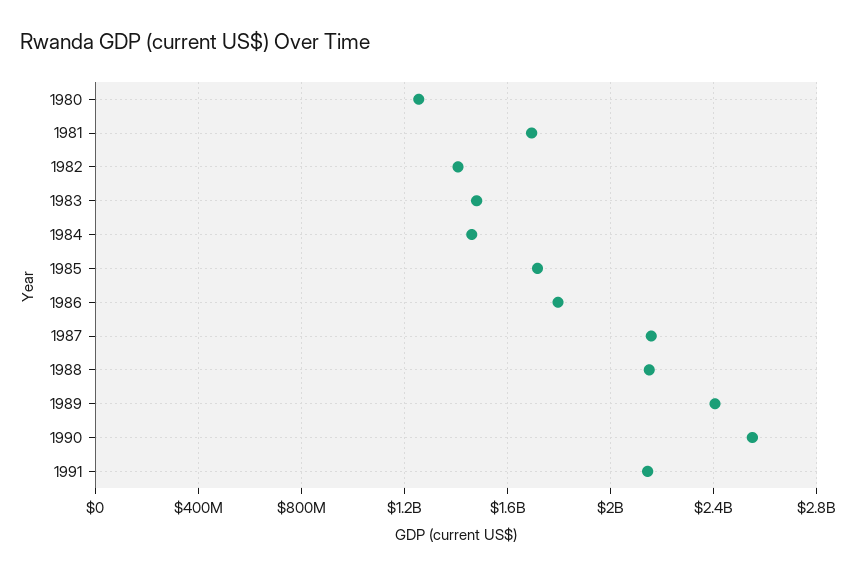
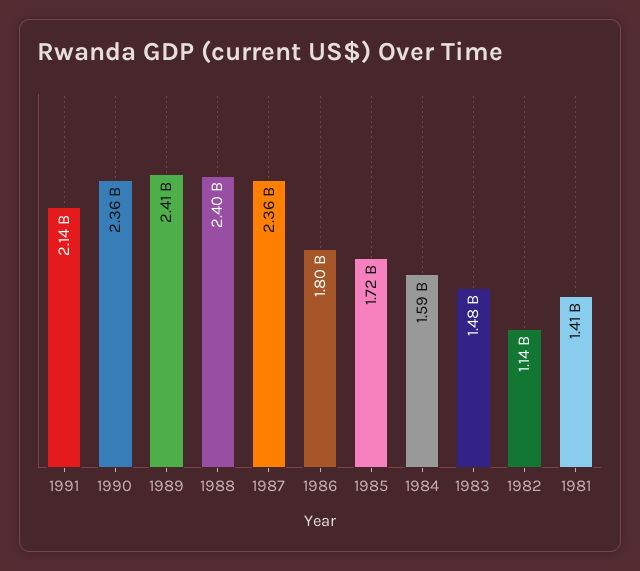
  {
-   "1980": 1250000000,
-   "1981": 1700000000,
+   "1981": 1410000000,
-   "1982": 1400000000,
+   "1982": 1140000000,
    "1983": 1480000000,
-   "1984": 1450000000,
+   "1984": 1590000000,
    "1985": 1720000000,
    "1986": 1800000000,
-   "1987": 2150000000,
+   "1987": 2360000000,
-   "1988": 2150000000,
+   "1988": 2400000000,
    "1989": 2410000000,
-   "1990": 2550000000,
+   "1990": 2360000000,
    "1991": 2140000000
  }

